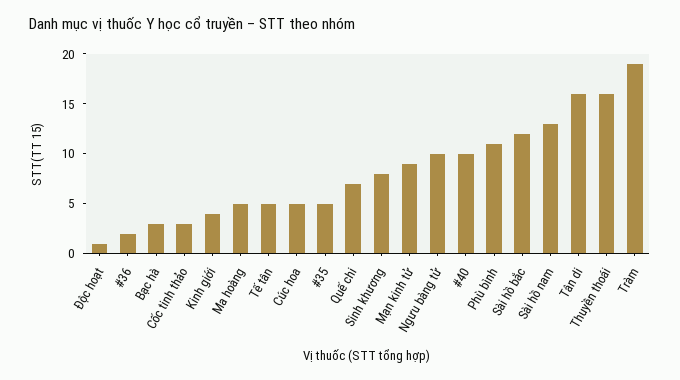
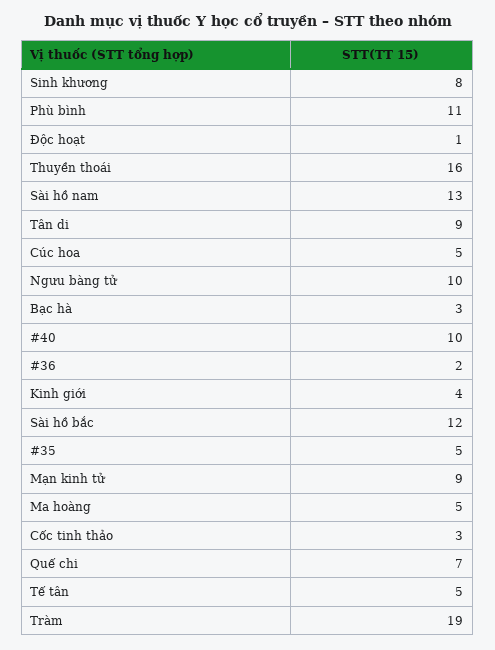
  {
    "Độc hoạt": 1,
    "#36": 2,
    "Bạc hà": 3,
    "Cốc tinh thảo": 3,
    "Kinh giới": 4,
    "Ma hoàng": 5,
    "Tế tân": 5,
    "Cúc hoa": 5,
    "#35": 5,
    "Quế chi": 7,
    "Sinh khương": 8,
    "Mạn kinh tử": 9,
    "Ngưu bàng tử": 10,
    "#40": 10,
    "Phù bình": 11,
    "Sài hồ bắc": 12,
    "Sài hồ nam": 13,
-   "Tân di": 16,
+   "Tân di": 9,
    "Thuyền thoái": 16,
    "Tràm": 19
  }

